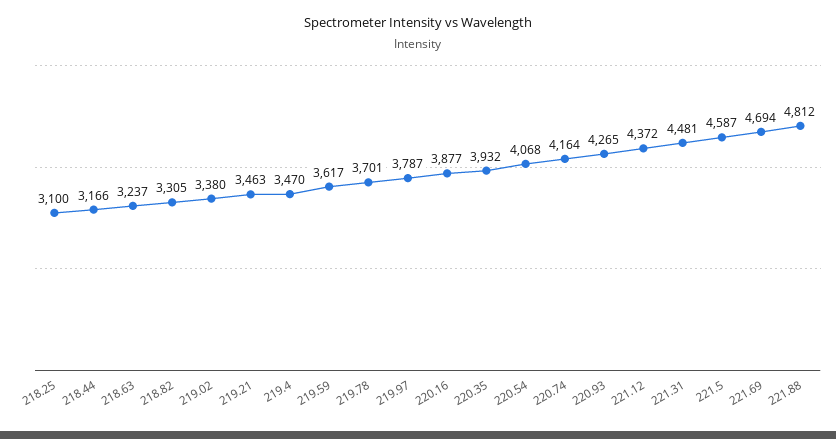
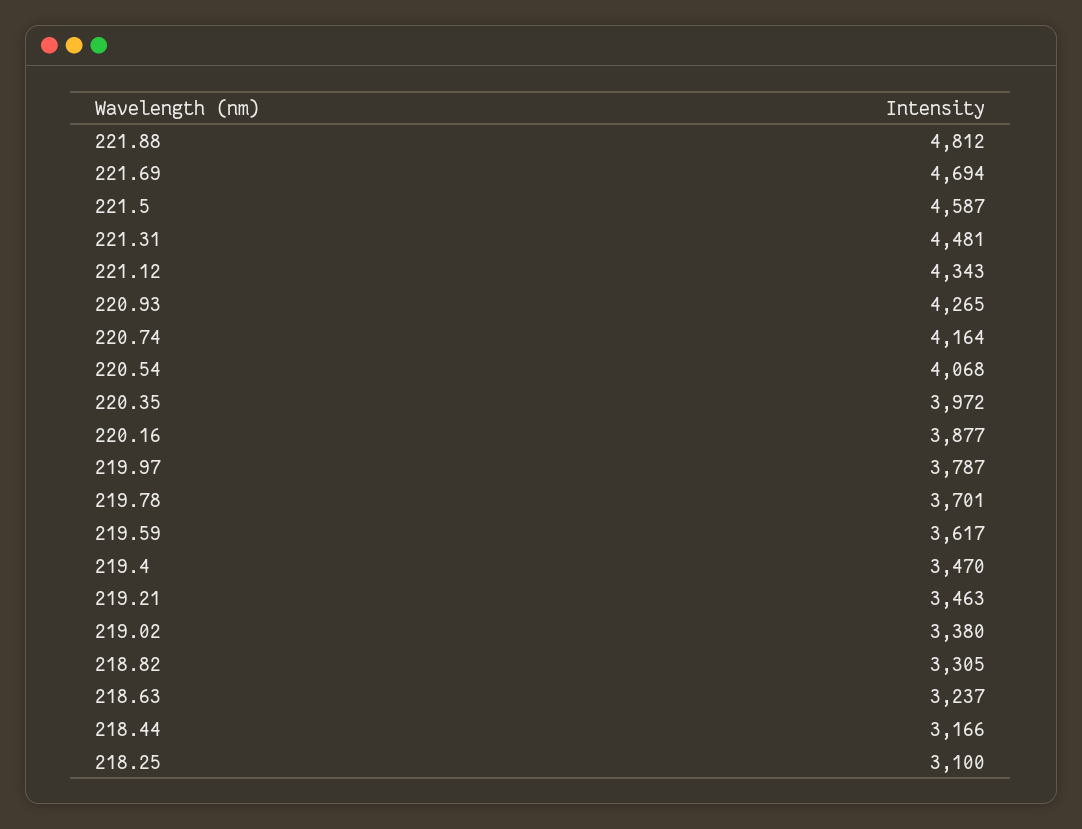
  {
    "218.25": 3100,
    "218.44": 3166,
    "218.63": 3237,
    "218.82": 3305,
    "219.02": 3380,
    "219.21": 3463,
    "219.4": 3470,
    "219.59": 3617,
    "219.78": 3701,
    "219.97": 3787,
    "220.16": 3877,
-   "220.35": 3932,
+   "220.35": 3972,
    "220.54": 4068,
    "220.74": 4164,
    "220.93": 4265,
-   "221.12": 4372,
+   "221.12": 4343,
    "221.31": 4481,
    "221.5": 4587,
    "221.69": 4694,
    "221.88": 4812
  }

